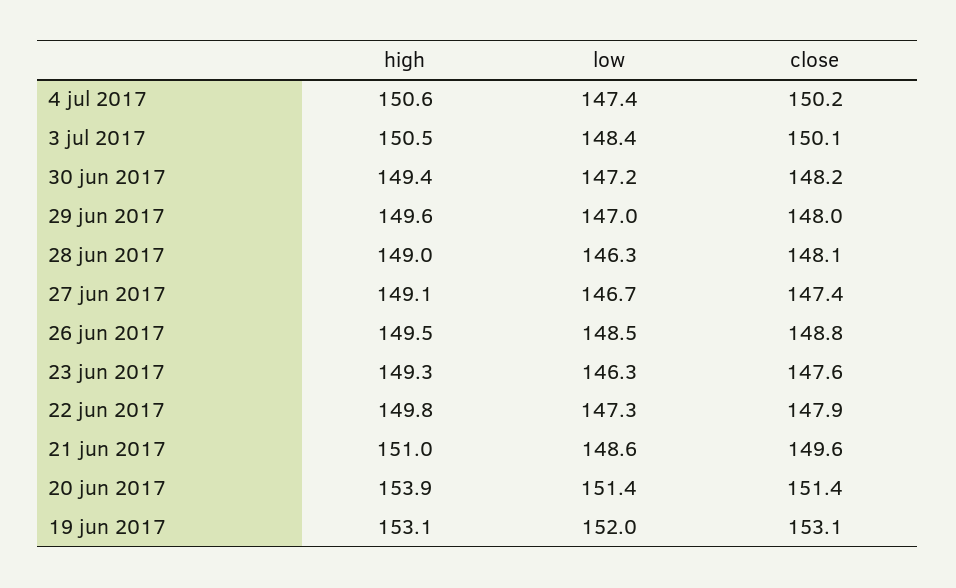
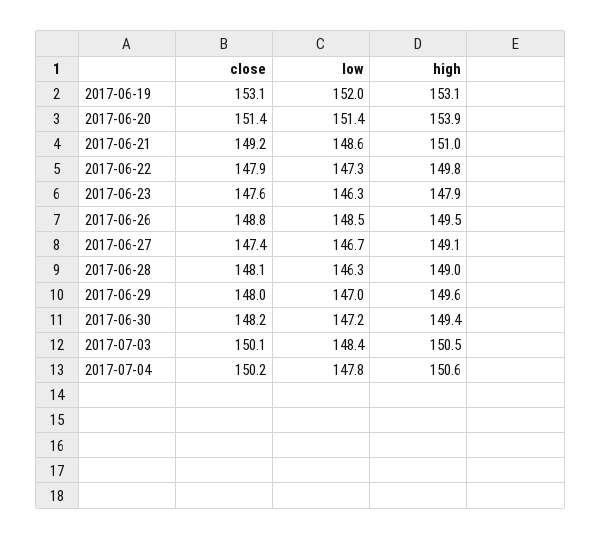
  {
    "high": {
      "4 jul 2017": 150.6,
      "3 jul 2017": 150.5,
      "30 jun 2017": 149.4,
      "29 jun 2017": 149.6,
      "28 jun 2017": 149,
      "27 jun 2017": 149.1,
      "26 jun 2017": 149.5,
-     "23 jun 2017": 149.3,
+     "23 jun 2017": 147.9,
      "22 jun 2017": 149.8,
      "21 jun 2017": 151,
      "20 jun 2017": 153.9,
      "19 jun 2017": 153.1
    },
    "low": {
-     "4 jul 2017": 147.4,
+     "4 jul 2017": 147.8,
      "3 jul 2017": 148.4,
      "30 jun 2017": 147.2,
      "29 jun 2017": 147,
      "28 jun 2017": 146.3,
      "27 jun 2017": 146.7,
      "26 jun 2017": 148.5,
      "23 jun 2017": 146.3,
      "22 jun 2017": 147.3,
      "21 jun 2017": 148.6,
      "20 jun 2017": 151.4,
      "19 jun 2017": 152
    },
    "close": {
      "4 jul 2017": 150.2,
      "3 jul 2017": 150.1,
      "30 jun 2017": 148.2,
      "29 jun 2017": 148,
      "28 jun 2017": 148.1,
      "27 jun 2017": 147.4,
      "26 jun 2017": 148.8,
      "23 jun 2017": 147.6,
      "22 jun 2017": 147.9,
-     "21 jun 2017": 149.6,
+     "21 jun 2017": 149.2,
      "20 jun 2017": 151.4,
      "19 jun 2017": 153.1
    }
  }

